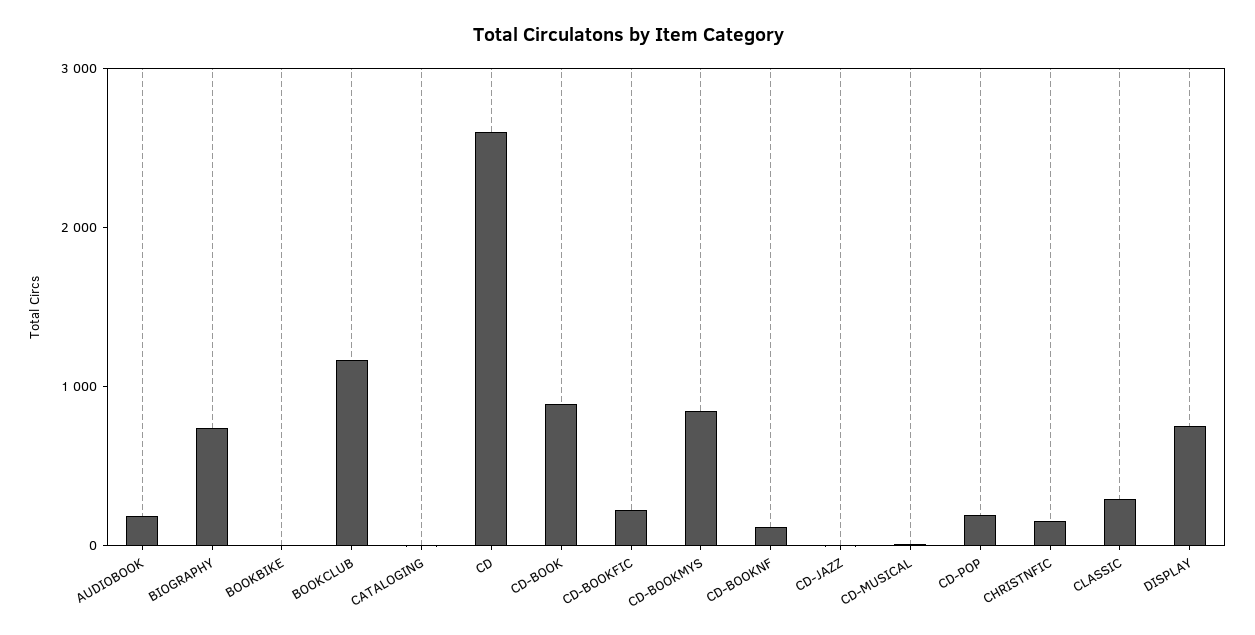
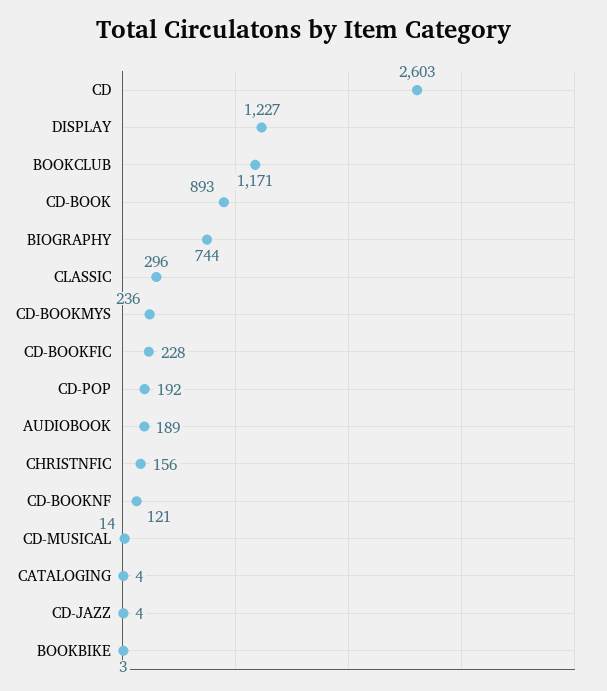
  {
    "AUDIOBOOK": 189,
    "BIOGRAPHY": 744,
    "BOOKBIKE": 3,
    "BOOKCLUB": 1171,
    "CATALOGING": 4,
    "CD": 2603,
    "CD-BOOK": 893,
    "CD-BOOKFIC": 228,
-   "CD-BOOKMYS": 800,
+   "CD-BOOKMYS": 236,
    "CD-BOOKNF": 121,
    "CD-JAZZ": 4,
    "CD-MUSICAL": 14,
    "CD-POP": 192,
    "CHRISTNFIC": 156,
    "CLASSIC": 296,
-   "DISPLAY": 800
+   "DISPLAY": 1227
  }

